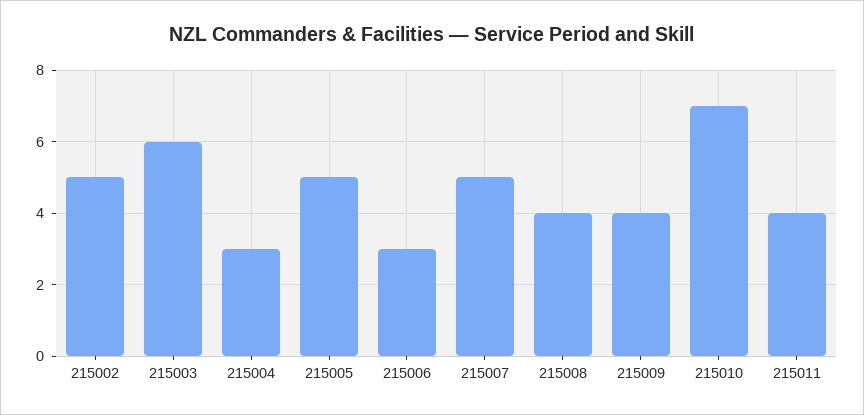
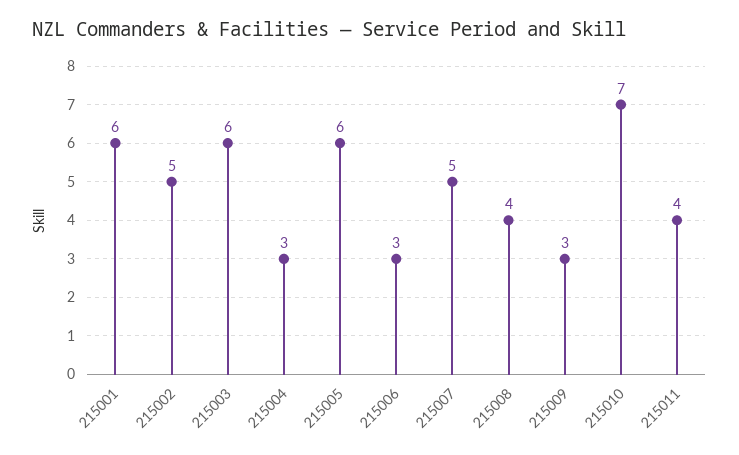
  {
    "215002": 5,
    "215003": 6,
    "215004": 3,
-   "215005": 5,
+   "215005": 6,
    "215006": 3,
    "215007": 5,
    "215008": 4,
-   "215009": 4,
+   "215009": 3,
    "215010": 7,
-   "215011": 4
+   "215011": 4,
+   "215001": 6
  }

